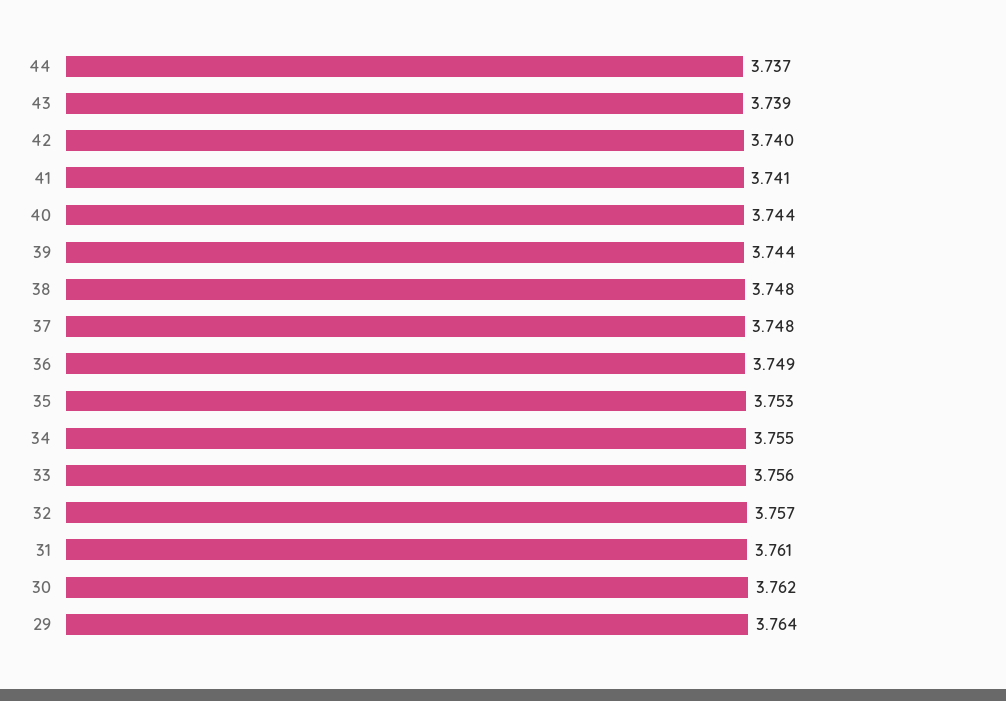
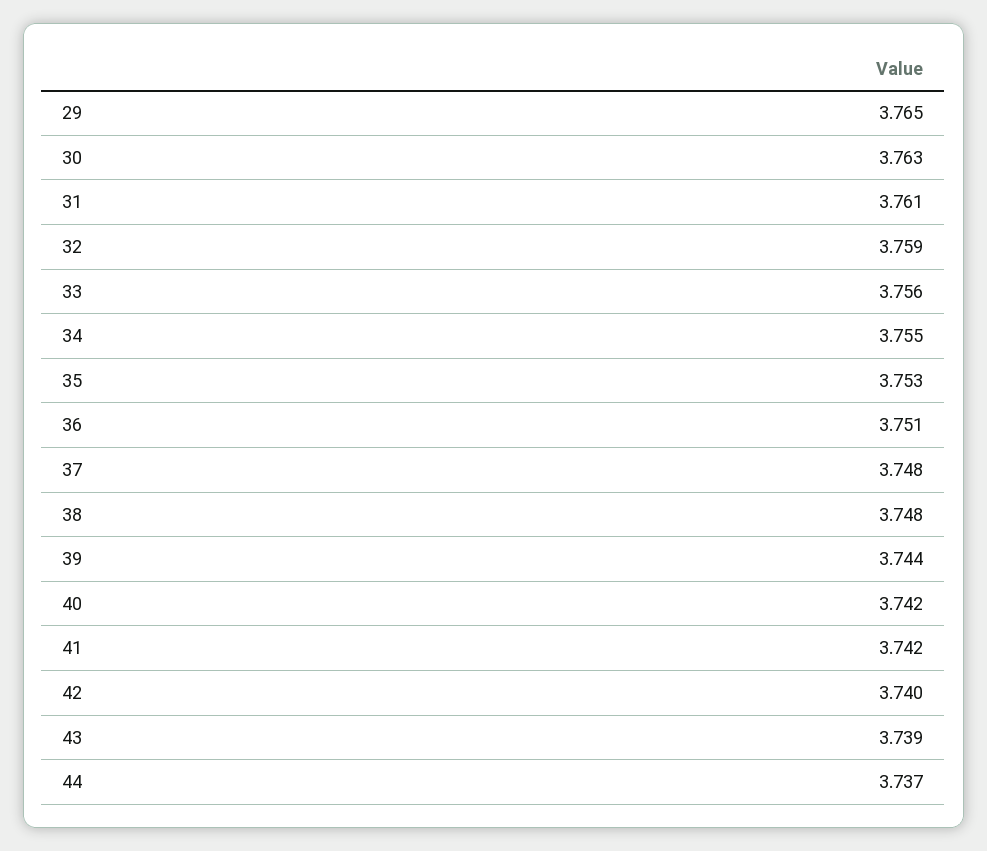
  {
    "44": 3.737,
    "43": 3.739,
    "42": 3.74,
-   "41": 3.741,
+   "41": 3.742,
-   "40": 3.744,
+   "40": 3.742,
    "39": 3.744,
    "38": 3.748,
    "37": 3.748,
-   "36": 3.749,
+   "36": 3.751,
    "35": 3.753,
    "34": 3.755,
    "33": 3.756,
-   "32": 3.757,
+   "32": 3.759,
    "31": 3.761,
-   "30": 3.762,
+   "30": 3.763,
-   "29": 3.764
+   "29": 3.765
  }

